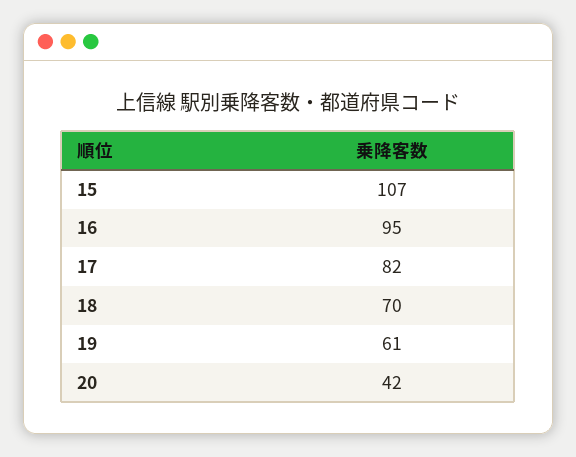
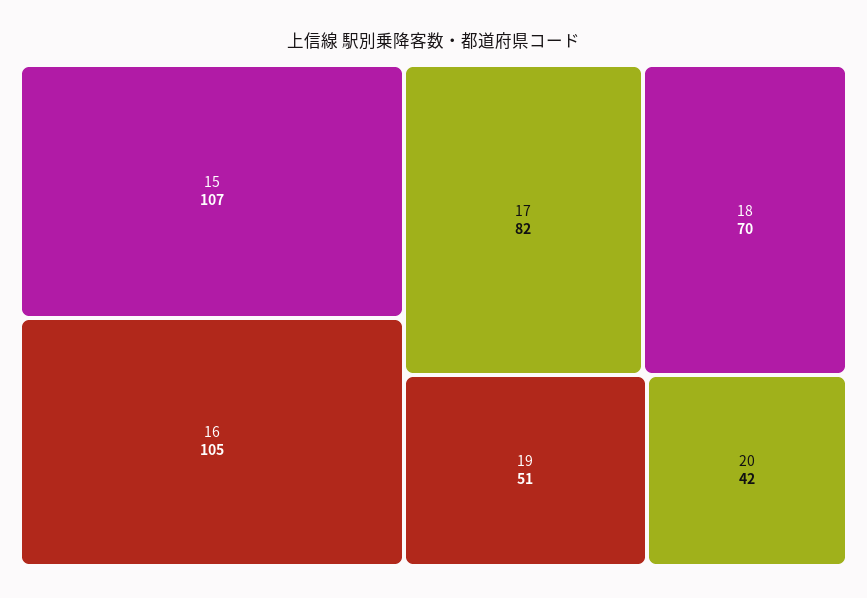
  {
    "15": 107,
-   "16": 95,
+   "16": 105,
    "17": 82,
    "18": 70,
-   "19": 61,
+   "19": 51,
    "20": 42
  }

